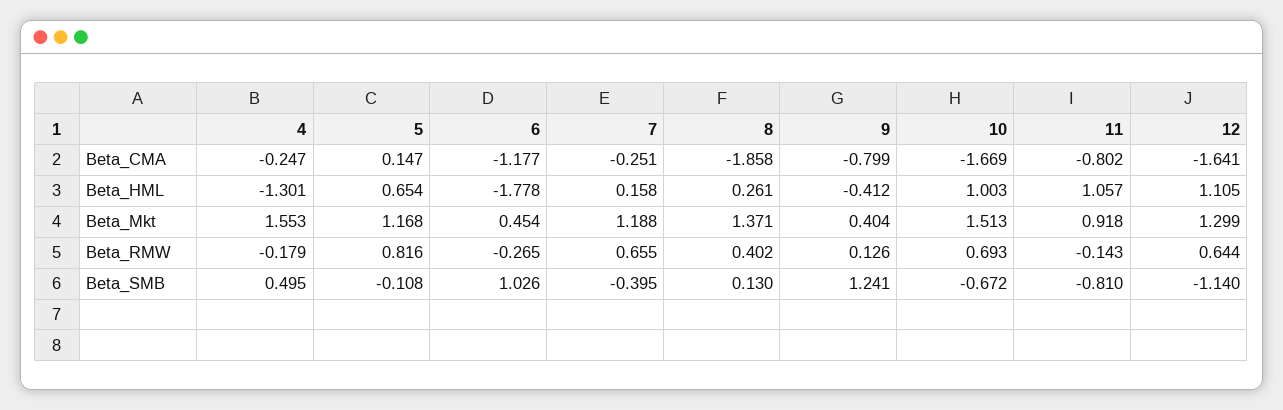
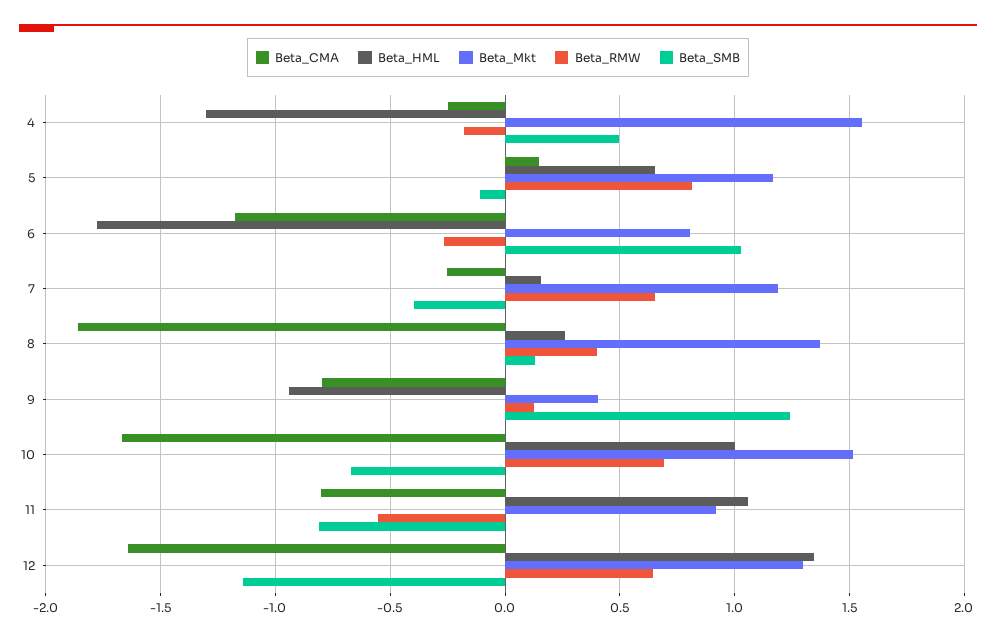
  {
    "Beta_CMA": {
      "4": -0.247,
      "5": 0.147,
      "6": -1.177,
      "7": -0.251,
      "8": -1.858,
      "9": -0.799,
      "10": -1.669,
      "11": -0.802,
      "12": -1.641
    },
    "Beta_HML": {
      "4": -1.301,
      "5": 0.654,
      "6": -1.778,
      "7": 0.158,
      "8": 0.261,
-     "9": -0.412,
+     "9": -0.95,
      "10": 1.003,
      "11": 1.057,
-     "12": 1.105
+     "12": 1.35
    },
    "Beta_Mkt": {
      "4": 1.553,
      "5": 1.168,
-     "6": 0.454,
+     "6": 0.8,
      "7": 1.188,
      "8": 1.371,
      "9": 0.404,
      "10": 1.513,
      "11": 0.918,
      "12": 1.299
    },
    "Beta_RMW": {
      "4": -0.179,
      "5": 0.816,
      "6": -0.265,
      "7": 0.655,
      "8": 0.402,
      "9": 0.126,
      "10": 0.693,
-     "11": -0.143,
+     "11": -0.55,
      "12": 0.644
    },
    "Beta_SMB": {
      "4": 0.495,
      "5": -0.108,
      "6": 1.026,
      "7": -0.395,
      "8": 0.13,
      "9": 1.241,
      "10": -0.672,
      "11": -0.81,
      "12": -1.14
    }
  }

